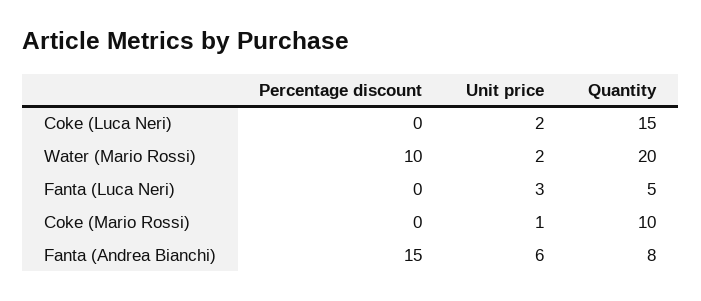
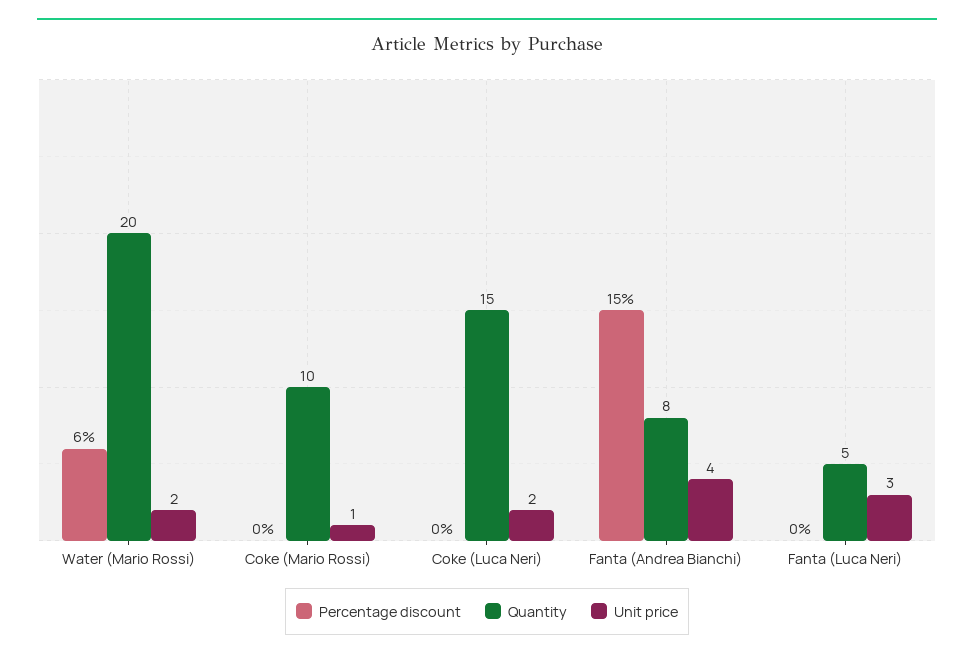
  {
    "Percentage discount": {
      "Coke (Luca Neri)": 0,
-     "Water (Mario Rossi)": 10,
+     "Water (Mario Rossi)": 6,
      "Fanta (Luca Neri)": 0,
      "Coke (Mario Rossi)": 0,
      "Fanta (Andrea Bianchi)": 15
    },
    "Unit price": {
      "Coke (Luca Neri)": 2,
      "Water (Mario Rossi)": 2,
      "Fanta (Luca Neri)": 3,
      "Coke (Mario Rossi)": 1,
-     "Fanta (Andrea Bianchi)": 6
+     "Fanta (Andrea Bianchi)": 4
    },
    "Quantity": {
      "Coke (Luca Neri)": 15,
      "Water (Mario Rossi)": 20,
      "Fanta (Luca Neri)": 5,
      "Coke (Mario Rossi)": 10,
      "Fanta (Andrea Bianchi)": 8
    }
  }

